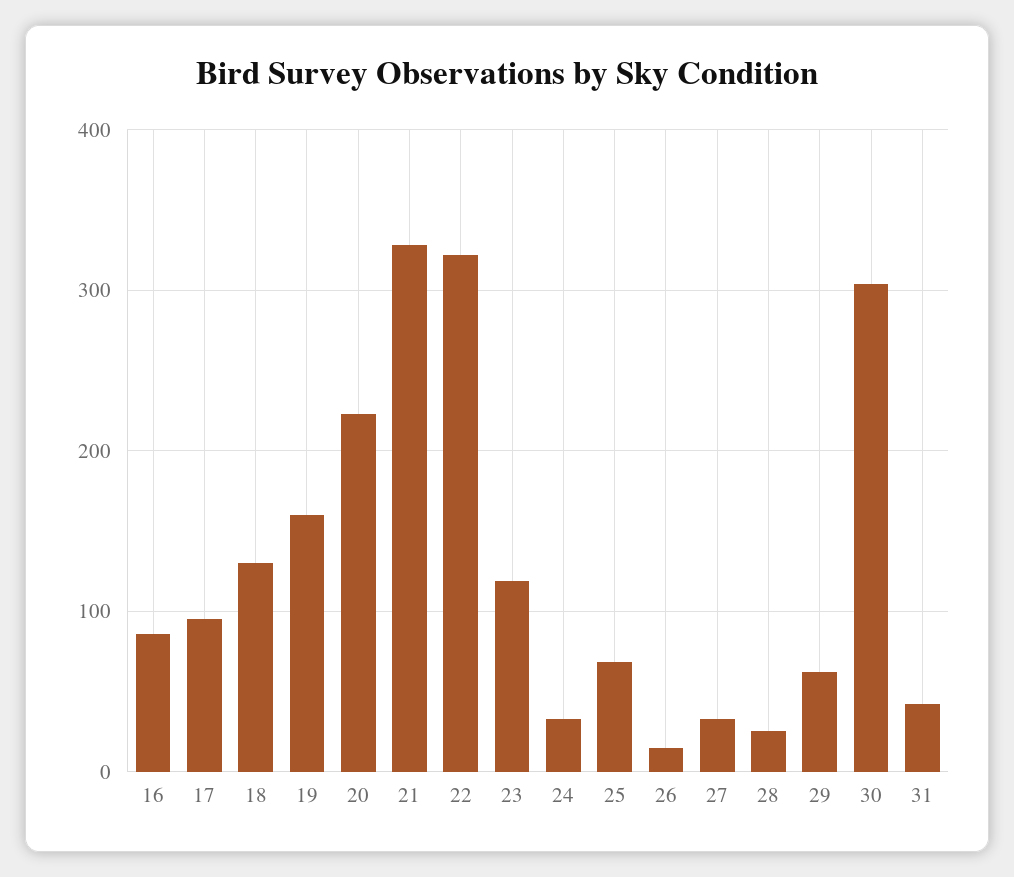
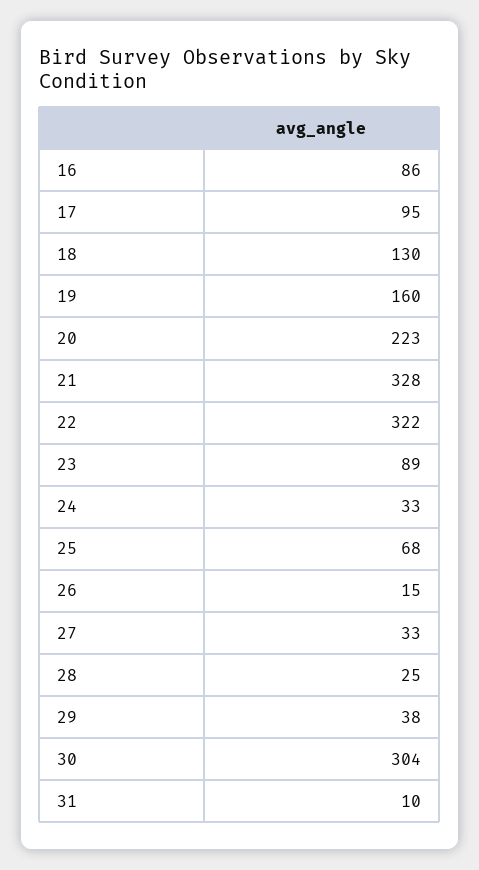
  {
    "16": 86,
    "17": 95,
    "18": 130,
    "19": 160,
    "20": 223,
    "21": 328,
    "22": 322,
-   "23": 120,
+   "23": 89,
    "24": 33,
    "25": 68,
    "26": 15,
    "27": 33,
    "28": 25,
-   "29": 60,
+   "29": 38,
    "30": 304,
-   "31": 40
+   "31": 10
  }

